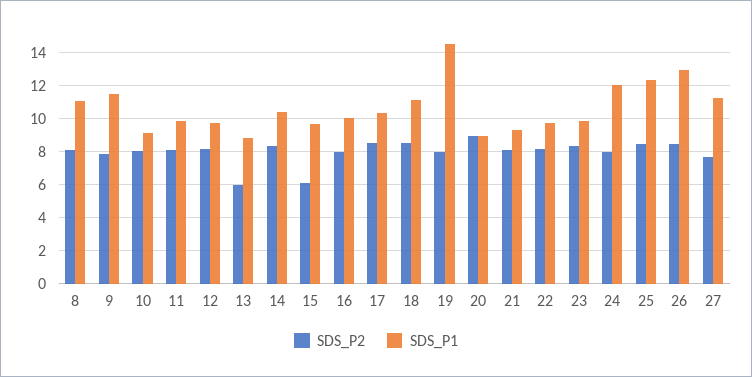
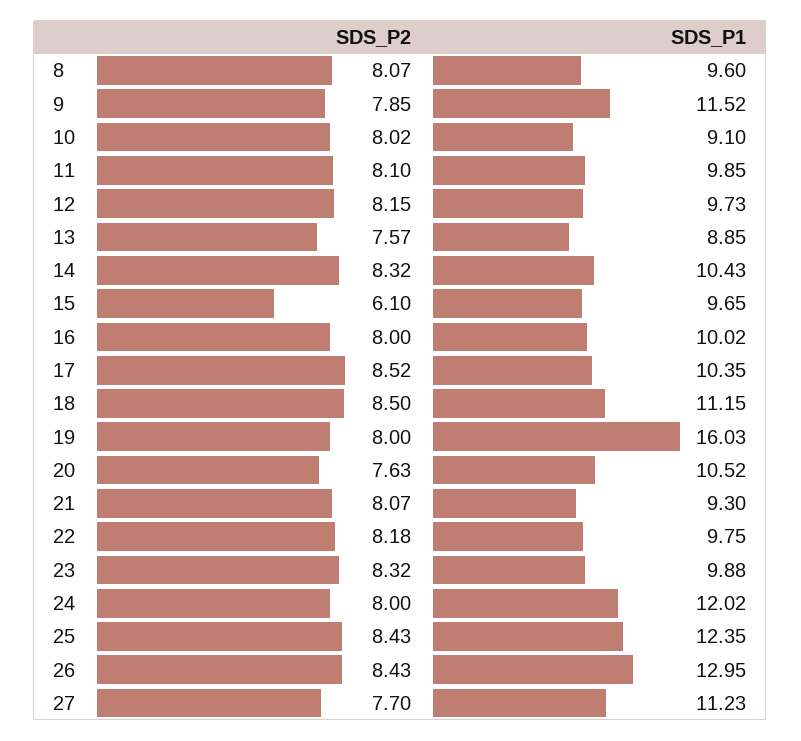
  {
    "SDS_P2": {
      "8": 8.07,
      "9": 7.85,
      "10": 8.02,
      "11": 8.1,
      "12": 8.15,
-     "13": 6,
+     "13": 7.57,
      "14": 8.32,
      "15": 6.1,
      "16": 8,
      "17": 8.52,
      "18": 8.5,
      "19": 8,
-     "20": 9,
+     "20": 7.63,
      "21": 8.07,
      "22": 8.18,
      "23": 8.32,
      "24": 8,
      "25": 8.43,
      "26": 8.43,
      "27": 7.7
    },
    "SDS_P1": {
-     "8": 11,
+     "8": 9.6,
      "9": 11.52,
      "10": 9.1,
      "11": 9.85,
      "12": 9.73,
      "13": 8.85,
      "14": 10.43,
      "15": 9.65,
      "16": 10.02,
      "17": 10.35,
      "18": 11.15,
-     "19": 14.5,
+     "19": 16.03,
-     "20": 9,
+     "20": 10.52,
      "21": 9.3,
      "22": 9.75,
      "23": 9.88,
      "24": 12.02,
      "25": 12.35,
      "26": 12.95,
      "27": 11.23
    }
  }

